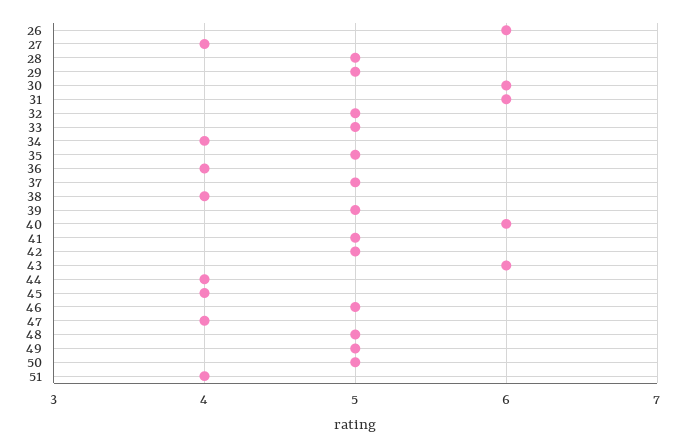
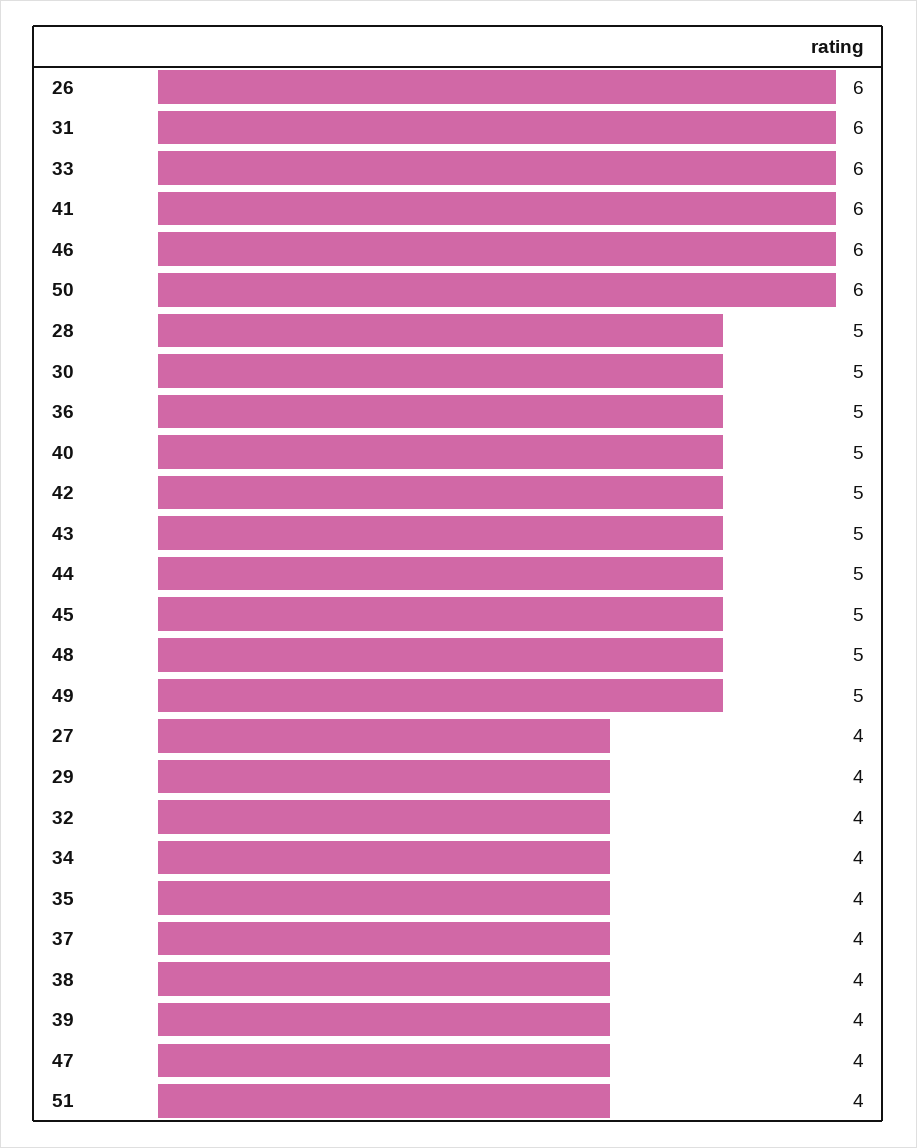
  {
    "26": 6,
    "27": 4,
    "28": 5,
-   "29": 5,
+   "29": 4,
-   "30": 6,
+   "30": 5,
    "31": 6,
-   "32": 5,
+   "32": 4,
-   "33": 5,
+   "33": 6,
    "34": 4,
-   "35": 5,
+   "35": 4,
-   "36": 4,
+   "36": 5,
-   "37": 5,
+   "37": 4,
    "38": 4,
-   "39": 5,
+   "39": 4,
-   "40": 6,
+   "40": 5,
-   "41": 5,
+   "41": 6,
    "42": 5,
-   "43": 6,
+   "43": 5,
-   "44": 4,
+   "44": 5,
-   "45": 4,
+   "45": 5,
-   "46": 5,
+   "46": 6,
    "47": 4,
    "48": 5,
    "49": 5,
-   "50": 5,
+   "50": 6,
    "51": 4
  }

